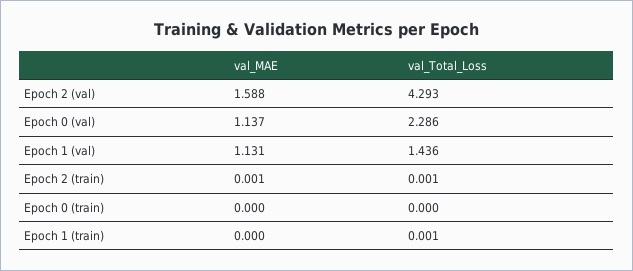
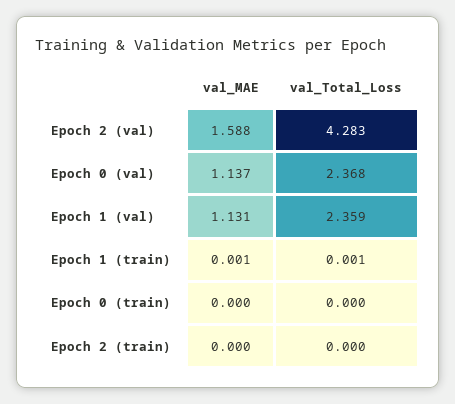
  {
    "val_MAE": {
      "Epoch 2 (val)": 1.588,
      "Epoch 0 (val)": 1.137,
      "Epoch 1 (val)": 1.131,
-     "Epoch 2 (train)": 0.001,
+     "Epoch 2 (train)": 0,
      "Epoch 0 (train)": 0,
-     "Epoch 1 (train)": 0
+     "Epoch 1 (train)": 0.001
    },
    "val_Total_Loss": {
-     "Epoch 2 (val)": 4.293,
+     "Epoch 2 (val)": 4.283,
-     "Epoch 0 (val)": 2.286,
+     "Epoch 0 (val)": 2.368,
-     "Epoch 1 (val)": 1.436,
+     "Epoch 1 (val)": 2.359,
-     "Epoch 2 (train)": 0.001,
+     "Epoch 2 (train)": 0,
      "Epoch 0 (train)": 0,
      "Epoch 1 (train)": 0.001
    }
  }

